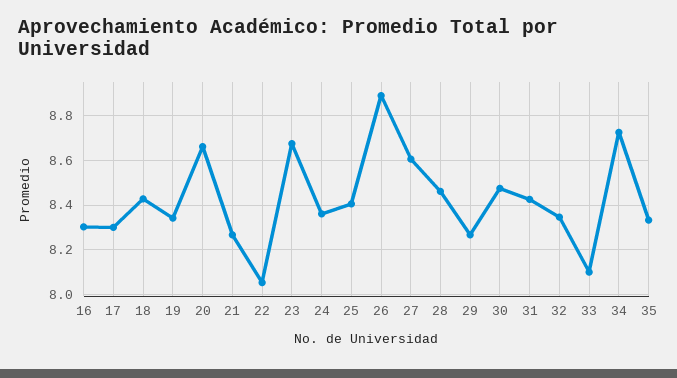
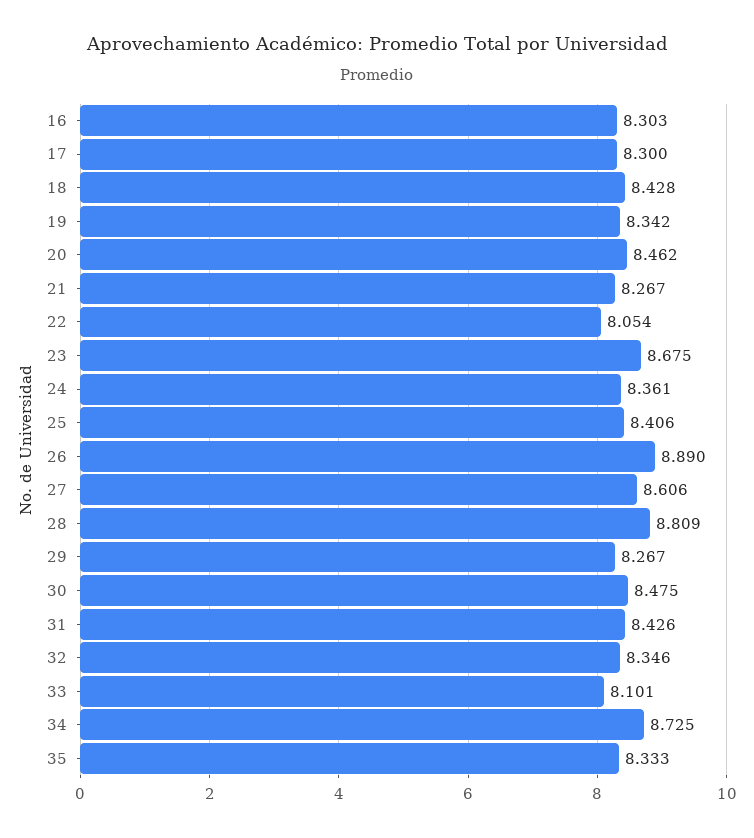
  {
    "16": 8.303,
    "17": 8.3,
    "18": 8.428,
    "19": 8.342,
-   "20": 8.65,
+   "20": 8.462,
    "21": 8.267,
    "22": 8.054,
    "23": 8.675,
    "24": 8.361,
    "25": 8.406,
    "26": 8.89,
    "27": 8.606,
-   "28": 8.45,
+   "28": 8.809,
    "29": 8.267,
    "30": 8.475,
    "31": 8.426,
    "32": 8.346,
    "33": 8.101,
    "34": 8.725,
    "35": 8.333
  }

